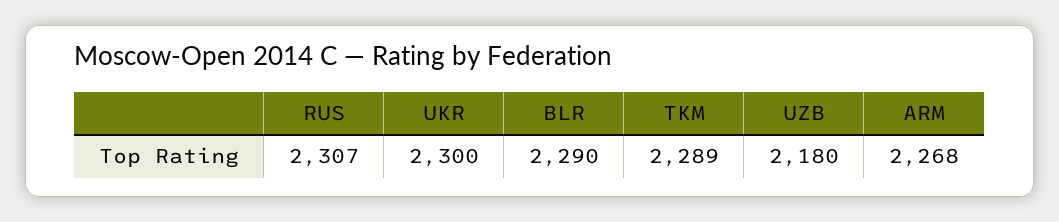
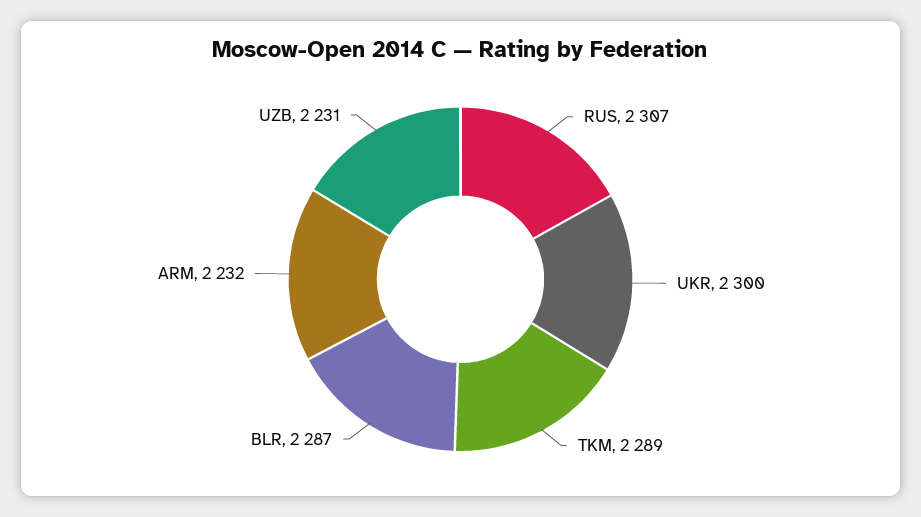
  {
    "RUS": 2307,
    "UKR": 2300,
-   "BLR": 2290,
+   "BLR": 2287,
    "TKM": 2289,
-   "UZB": 2180,
+   "UZB": 2231,
-   "ARM": 2268
+   "ARM": 2232
  }

